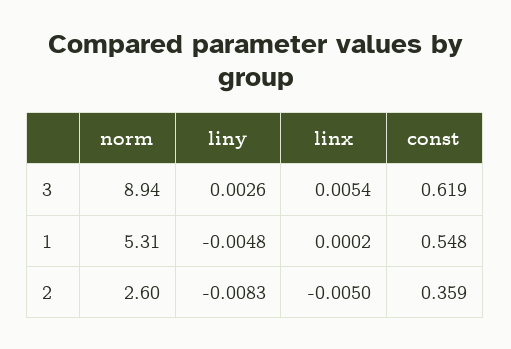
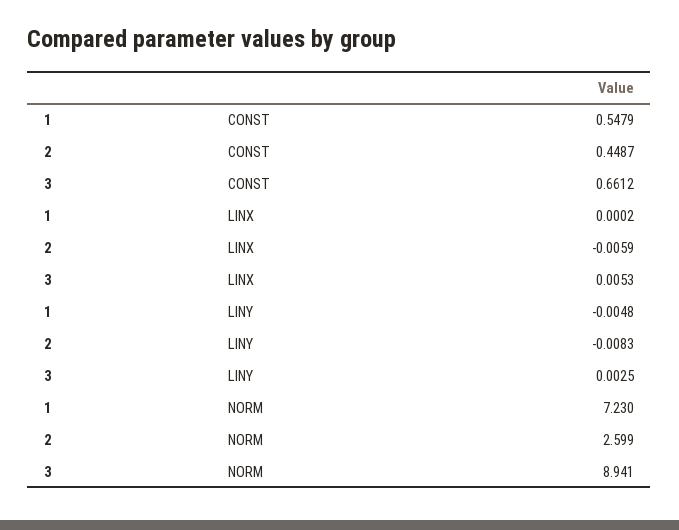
  {
    "norm": {
      "3": 8.941,
-     "1": 5.31,
+     "1": 7.23,
      "2": 2.599
    },
    "liny": {
-     "3": 0.0026,
+     "3": 0.0025,
      "1": -0.0048,
      "2": -0.0083
    },
    "linx": {
-     "3": 0.0054,
+     "3": 0.0053,
      "1": 0.0002,
-     "2": -0.005
+     "2": -0.0059
    },
    "const": {
-     "3": 0.619,
+     "3": 0.6612,
      "1": 0.5479,
-     "2": 0.359
+     "2": 0.4487
    }
  }

